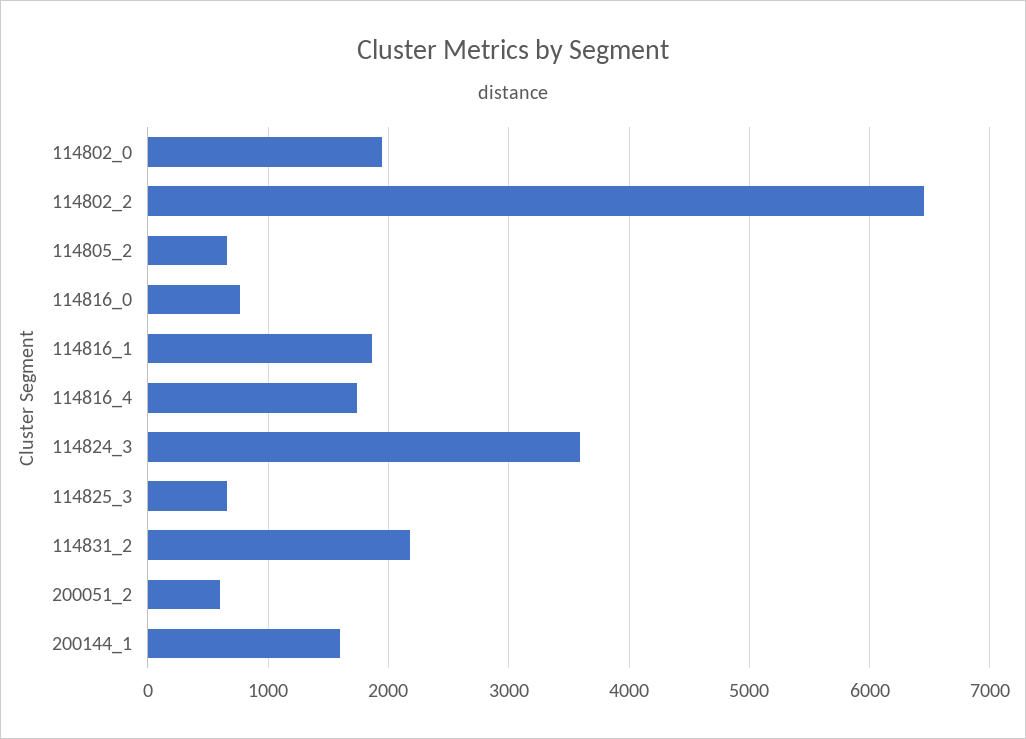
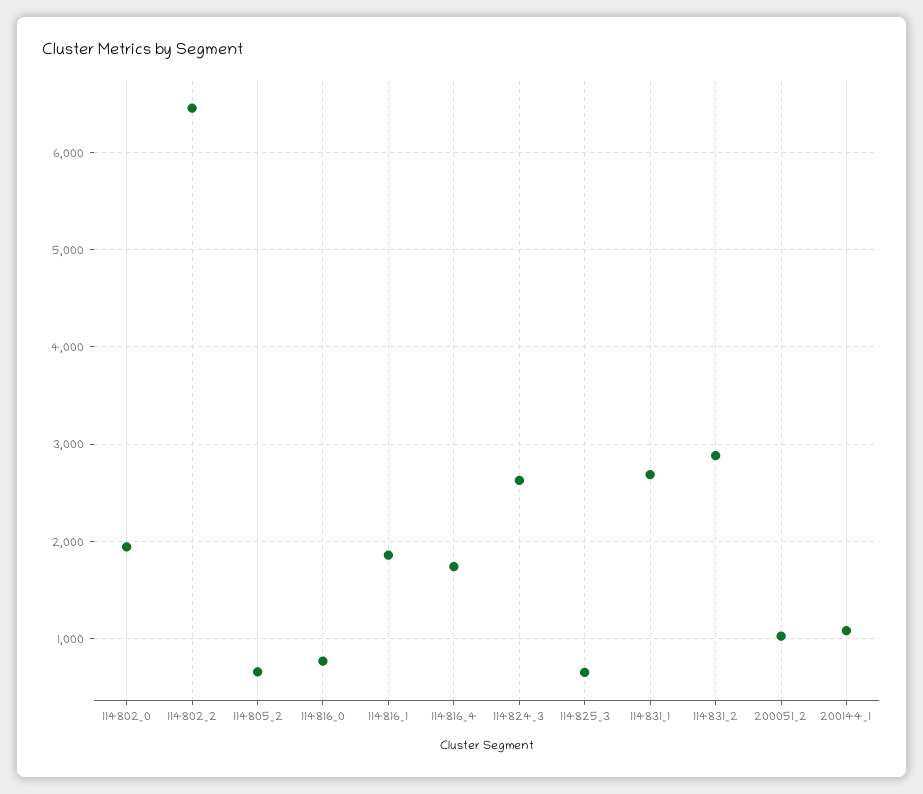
  {
    "114802_0": 1900,
    "114802_2": 6500,
    "114805_2": 700,
    "114816_0": 800,
    "114816_1": 1900,
    "114816_4": 1700,
-   "114824_3": 3600,
+   "114824_3": 2600,
    "114825_3": 700,
-   "114831_2": 2200,
+   "114831_2": 2900,
-   "200051_2": 600,
+   "200051_2": 1000,
-   "200144_1": 1600
+   "200144_1": 1100,
+   "114831_1": 2700
  }

